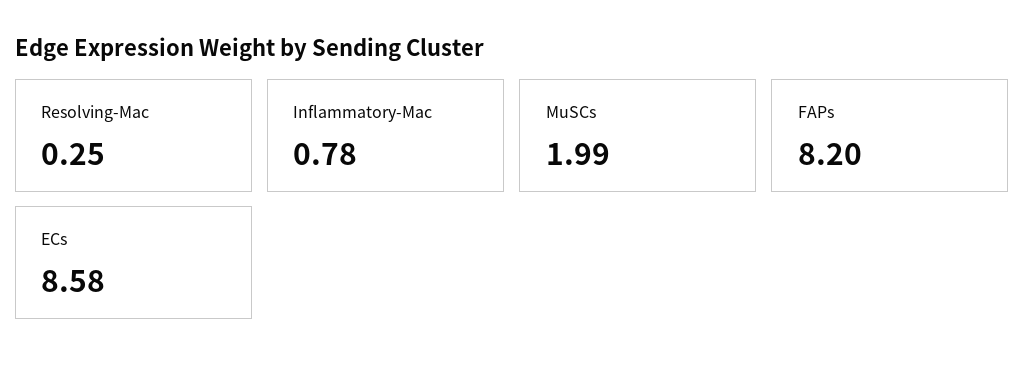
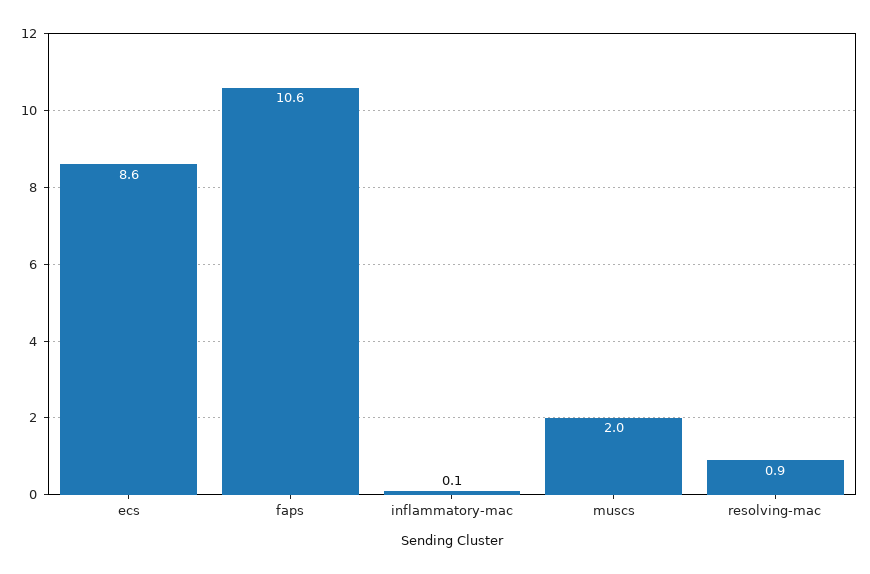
  {
-   "Resolving-Mac": 0.25,
+   "Resolving-Mac": 0.9,
-   "Inflammatory-Mac": 0.78,
+   "Inflammatory-Mac": 0.1,
    "MuSCs": 1.99,
-   "FAPs": 8.2,
+   "FAPs": 10.6,
    "ECs": 8.58
  }

